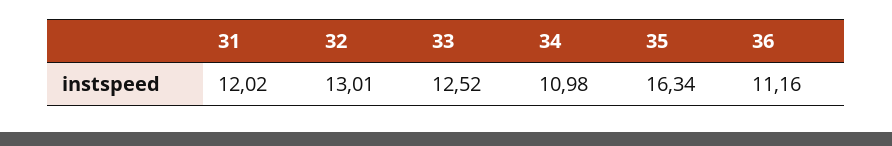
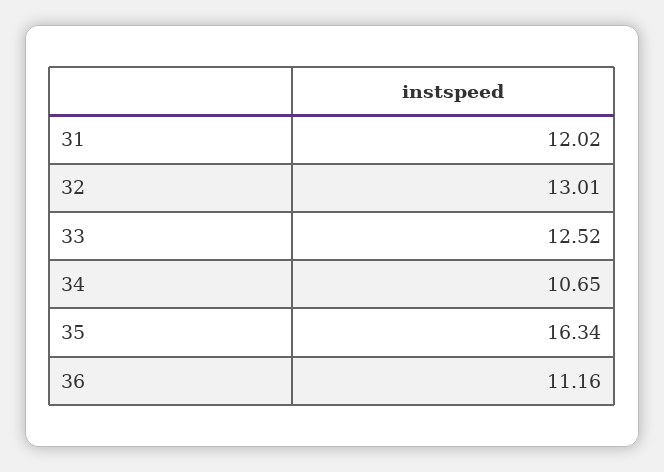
  {
    "31": 12.02,
    "32": 13.01,
    "33": 12.52,
-   "34": 10.98,
+   "34": 10.65,
    "35": 16.34,
    "36": 11.16
  }

